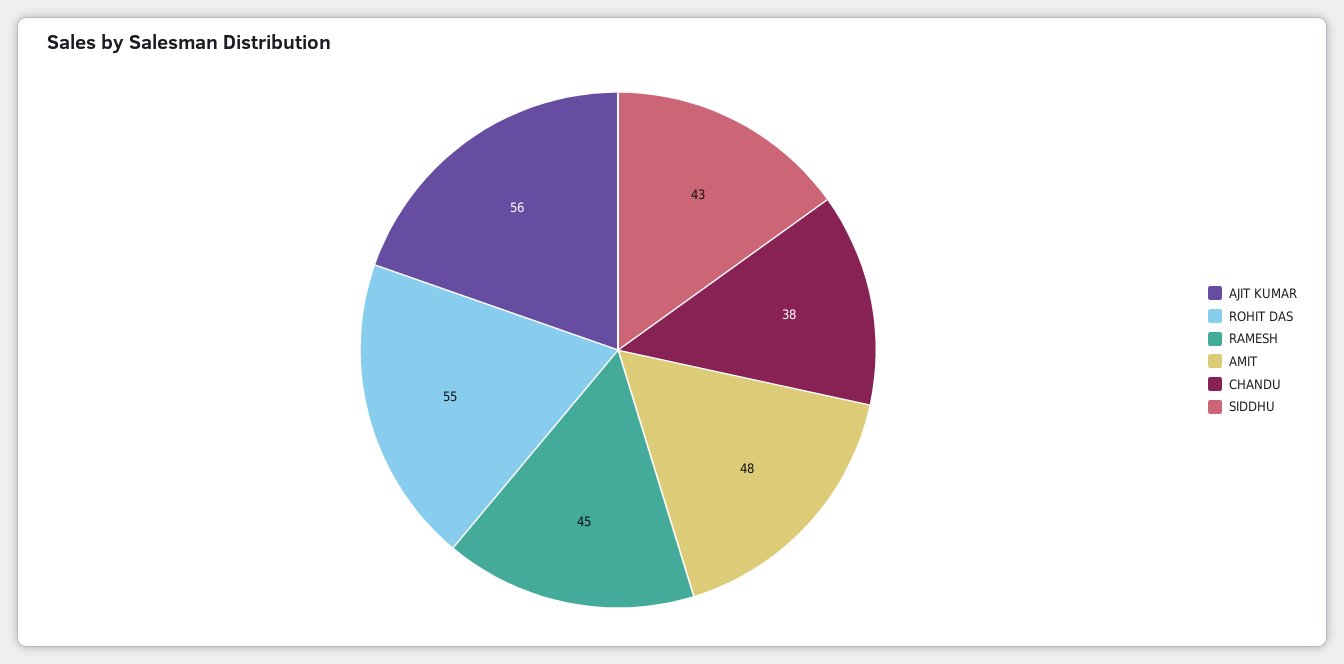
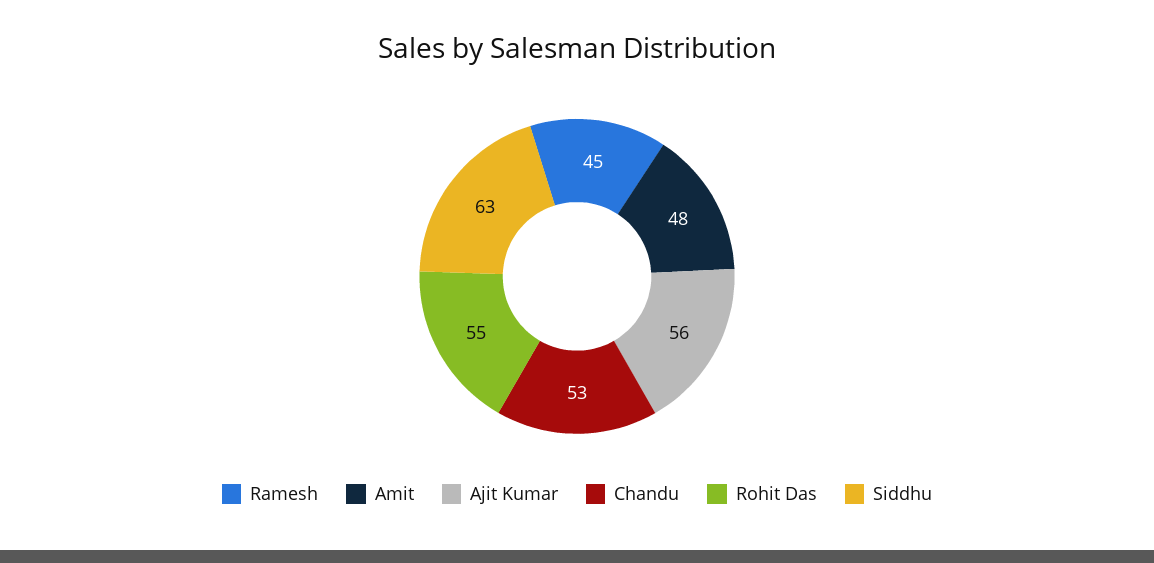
  {
    "AJIT KUMAR": 56,
    "ROHIT DAS": 55,
    "RAMESH": 45,
    "AMIT": 48,
-   "CHANDU": 38,
+   "CHANDU": 53,
-   "SIDDHU": 43
+   "SIDDHU": 63
  }

